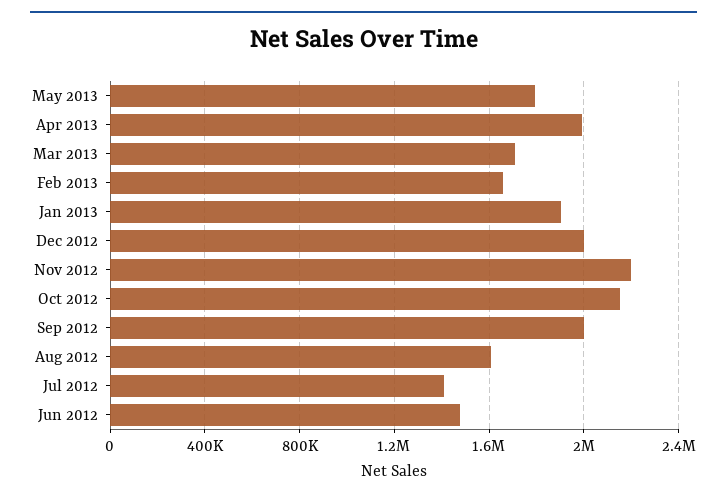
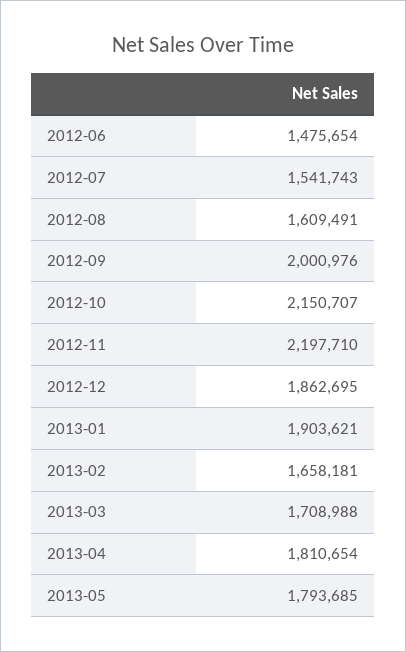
  {
    "May 2013": 1793685,
-   "Apr 2013": 2000000,
+   "Apr 2013": 1810654,
    "Mar 2013": 1708988,
    "Feb 2013": 1658181,
    "Jan 2013": 1903621,
-   "Dec 2012": 2000000,
+   "Dec 2012": 1862695,
    "Nov 2012": 2197710,
    "Oct 2012": 2150707,
    "Sep 2012": 2000976,
    "Aug 2012": 1609491,
-   "Jul 2012": 1400000,
+   "Jul 2012": 1541743,
    "Jun 2012": 1475654
  }

